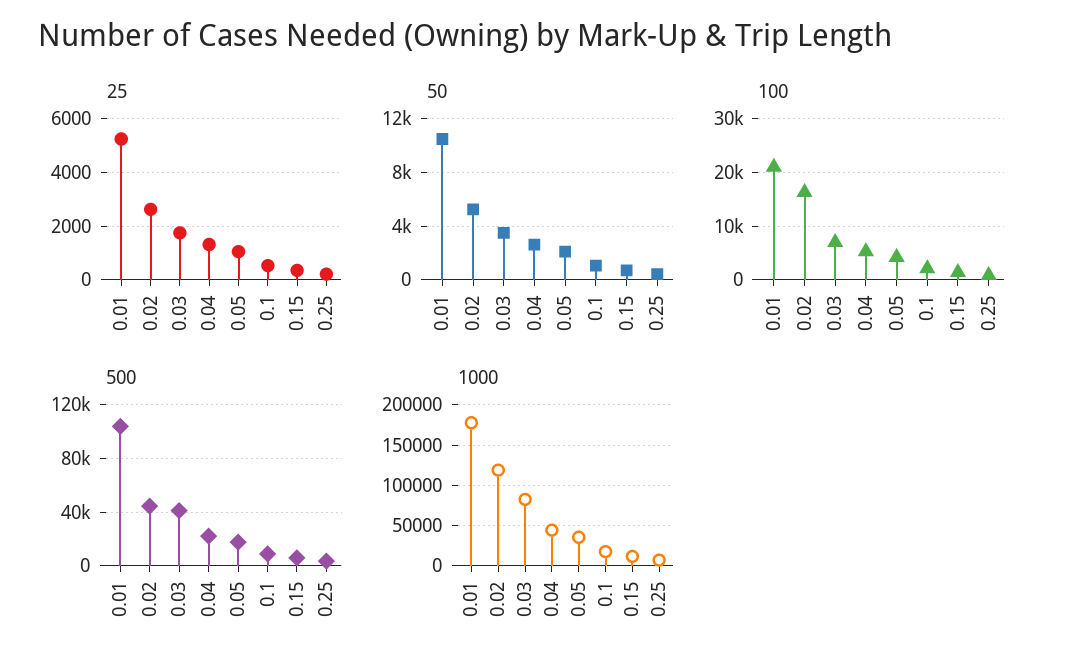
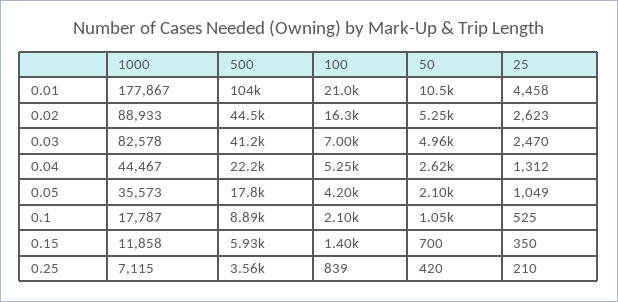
  {
    "25": {
-     "0.01": 5250,
+     "0.01": 4458,
      "0.02": 2623,
-     "0.03": 1750,
+     "0.03": 2470,
      "0.04": 1312,
      "0.05": 1049,
      "0.1": 525,
      "0.15": 350,
      "0.25": 210
    },
    "50": {
      "0.01": 10500,
      "0.02": 5250,
-     "0.03": 3500,
+     "0.03": 4960,
      "0.04": 2620,
      "0.05": 2100,
      "0.1": 1050,
      "0.15": 700,
      "0.25": 420
    },
    "100": {
      "0.01": 21000,
      "0.02": 16300,
      "0.03": 7000,
      "0.04": 5250,
      "0.05": 4200,
      "0.1": 2100,
      "0.15": 1400,
      "0.25": 839
    },
    "500": {
      "0.01": 104000,
      "0.02": 44500,
      "0.03": 41200,
      "0.04": 22200,
      "0.05": 17800,
      "0.1": 8890,
      "0.15": 5930,
      "0.25": 3560
    },
    "1000": {
      "0.01": 177867,
-     "0.02": 120000,
+     "0.02": 88933,
      "0.03": 82578,
      "0.04": 44467,
      "0.05": 35573,
      "0.1": 17787,
      "0.15": 11858,
      "0.25": 7115
    }
  }

